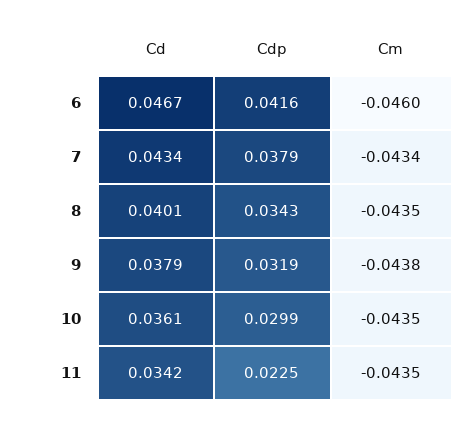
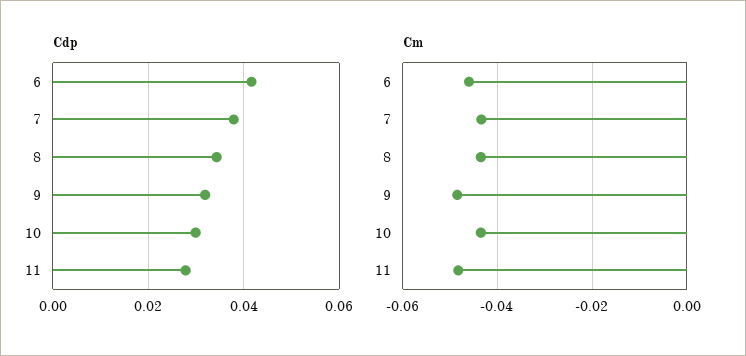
  {
-   "Cd": {
-     "6": 0.0467,
-     "7": 0.0434,
-     "8": 0.0401,
-     "9": 0.0379,
-     "10": 0.0361,
-     "11": 0.0342
-   },
    "Cdp": {
      "6": 0.0416,
      "7": 0.0379,
      "8": 0.0343,
      "9": 0.0319,
      "10": 0.0299,
-     "11": 0.0225
+     "11": 0.028
    },
    "Cm": {
      "6": -0.046,
      "7": -0.0434,
      "8": -0.0435,
-     "9": -0.0438,
+     "9": -0.048,
      "10": -0.0435,
-     "11": -0.0435
+     "11": -0.048
    }
  }

